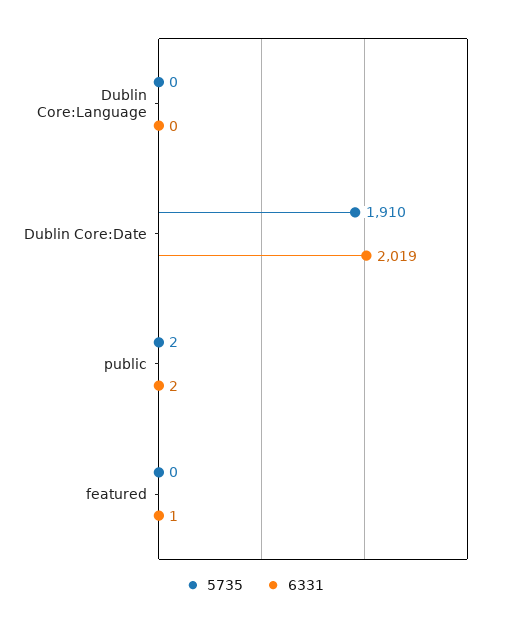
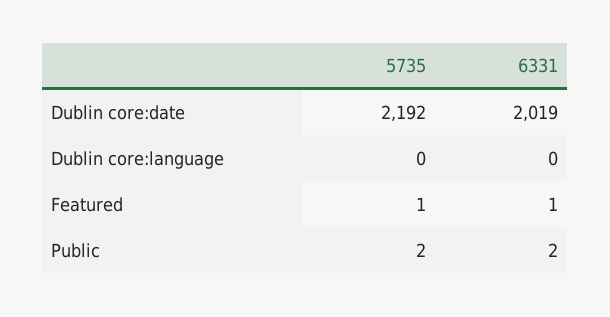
  {
    "5735": {
      "Dublin Core:Language": 0,
-     "Dublin Core:Date": 1910,
+     "Dublin Core:Date": 2192,
      "public": 2,
-     "featured": 0
+     "featured": 1
    },
    "6331": {
      "Dublin Core:Language": 0,
      "Dublin Core:Date": 2019,
      "public": 2,
      "featured": 1
    }
  }

